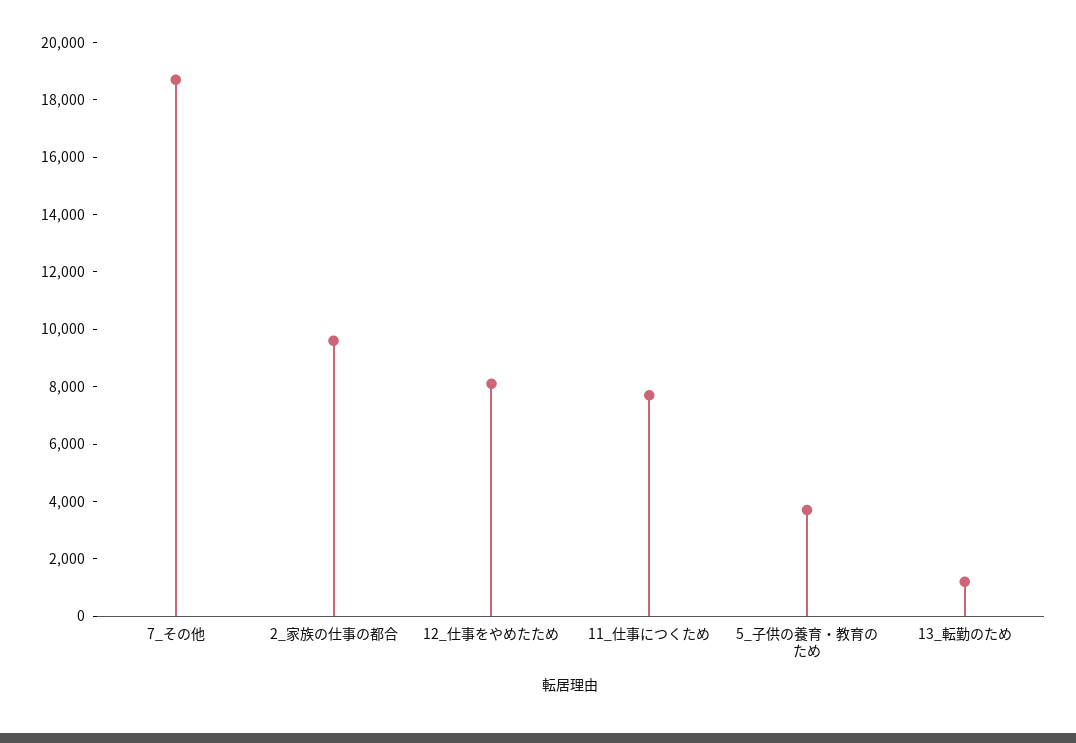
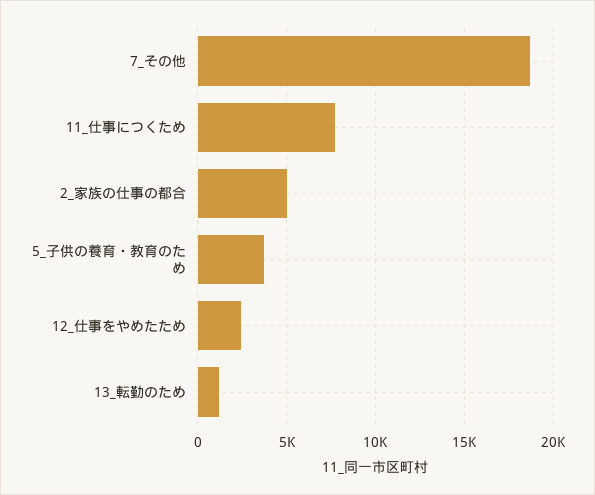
  {
    "7_その他": 18500,
-   "2_家族の仕事の都合": 9500,
+   "2_家族の仕事の都合": 5000,
-   "12_仕事をやめたため": 8000,
+   "12_仕事をやめたため": 2500,
    "11_仕事につくため": 7500,
    "5_子供の養育・教育のため": 3500,
    "13_転勤のため": 1000
  }

